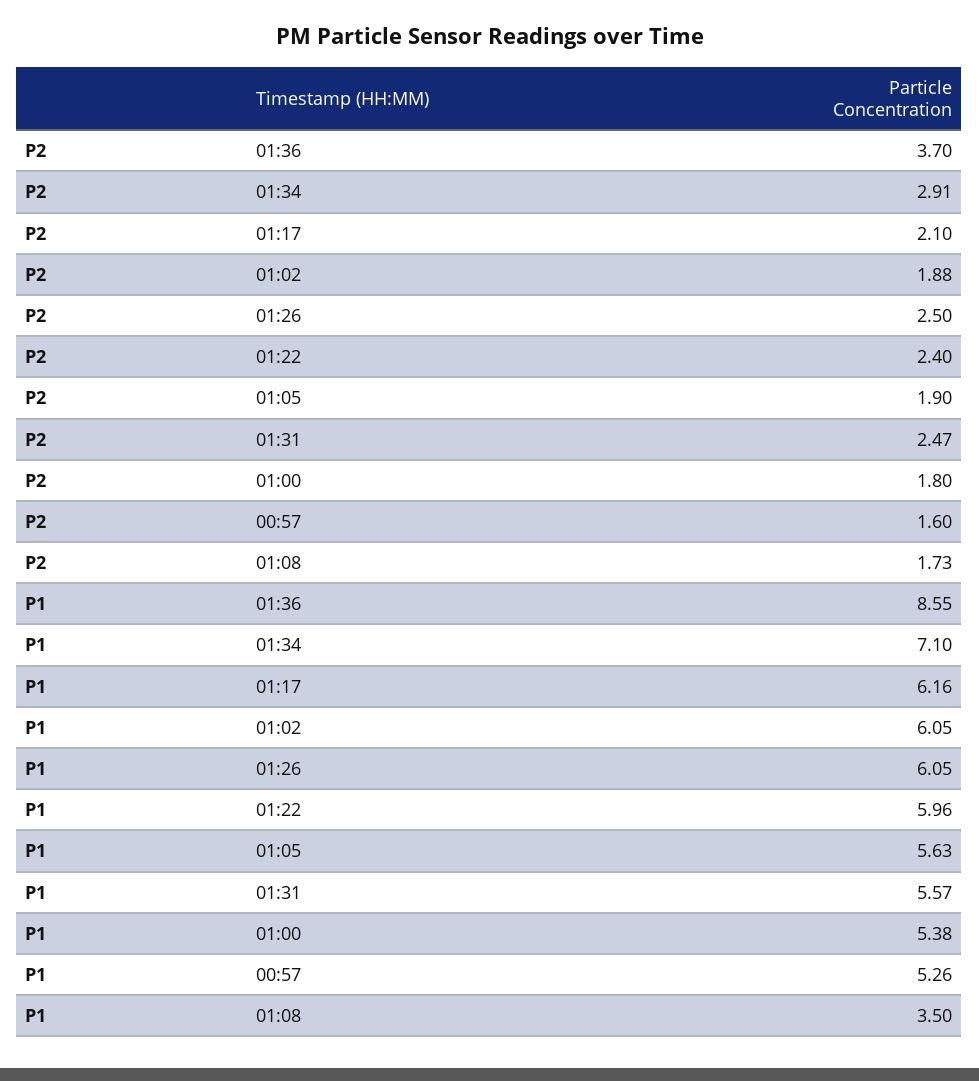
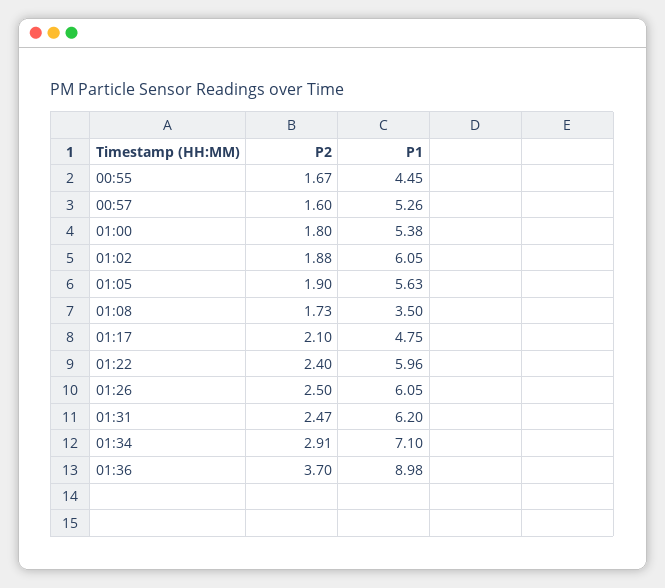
  {
    "P2": {
      "01:36": 3.7,
      "01:34": 2.91,
      "01:17": 2.1,
      "01:02": 1.88,
      "01:26": 2.5,
      "01:22": 2.4,
      "01:05": 1.9,
      "01:31": 2.47,
      "01:00": 1.8,
      "00:57": 1.6,
-     "01:08": 1.73
+     "01:08": 1.73,
+     "00:55": 1.67
    },
    "P1": {
-     "01:36": 8.55,
+     "01:36": 8.98,
      "01:34": 7.1,
-     "01:17": 6.16,
+     "01:17": 4.75,
      "01:02": 6.05,
      "01:26": 6.05,
      "01:22": 5.96,
      "01:05": 5.63,
-     "01:31": 5.57,
+     "01:31": 6.2,
      "01:00": 5.38,
      "00:57": 5.26,
-     "01:08": 3.5
+     "01:08": 3.5,
+     "00:55": 4.45
    }
  }

